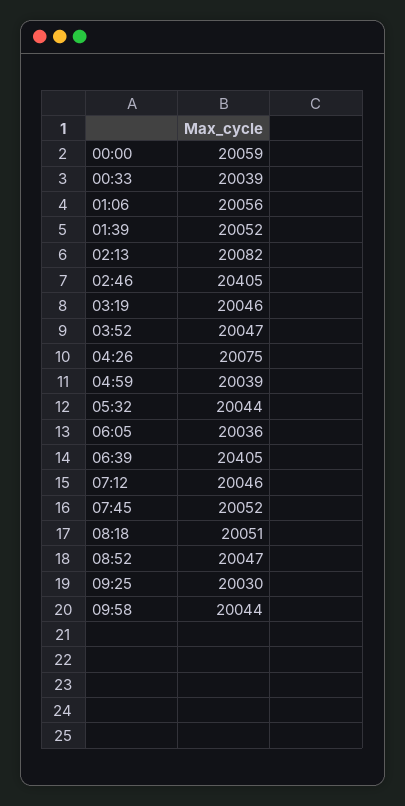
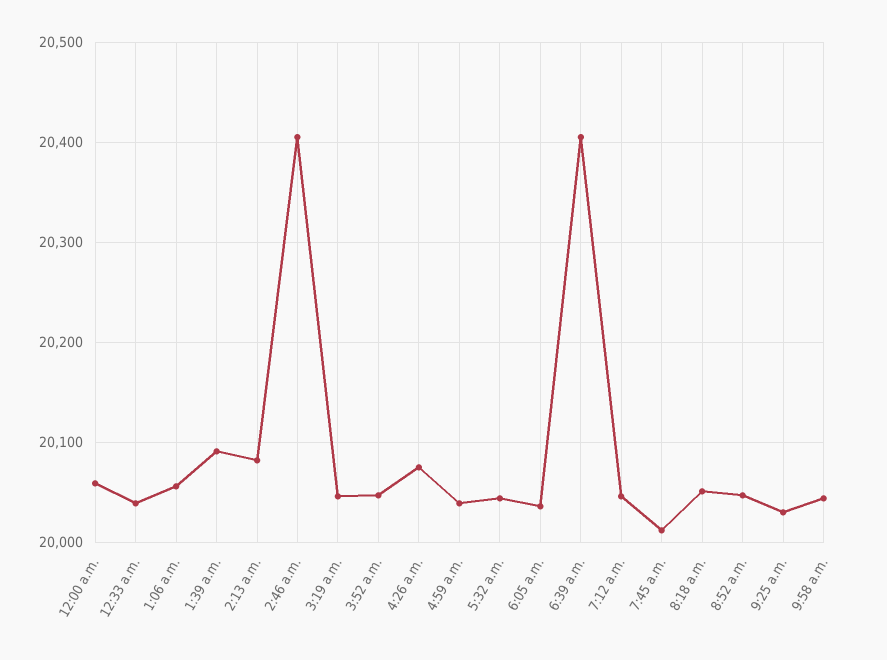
  {
    "00:00": 20059,
    "00:33": 20039,
    "01:06": 20056,
-   "01:39": 20052,
+   "01:39": 20090,
    "02:13": 20082,
    "02:46": 20405,
    "03:19": 20046,
    "03:52": 20047,
    "04:26": 20075,
    "04:59": 20039,
    "05:32": 20044,
    "06:05": 20036,
    "06:39": 20405,
    "07:12": 20046,
-   "07:45": 20052,
+   "07:45": 20010,
    "08:18": 20051,
    "08:52": 20047,
    "09:25": 20030,
    "09:58": 20044
  }

